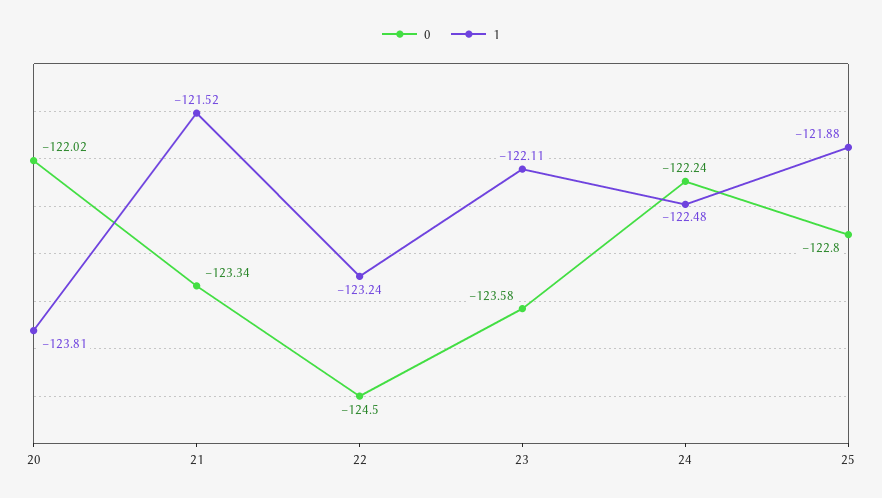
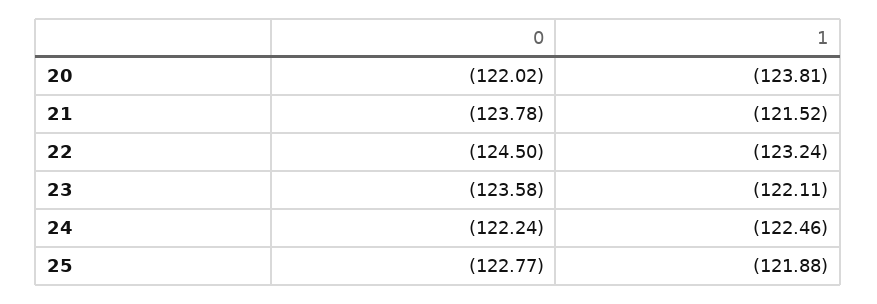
  {
    "0": {
      "20": -122.02,
-     "21": -123.34,
+     "21": -123.78,
      "22": -124.5,
      "23": -123.58,
      "24": -122.24,
-     "25": -122.8
+     "25": -122.77
    },
    "1": {
      "20": -123.81,
      "21": -121.52,
      "22": -123.24,
      "23": -122.11,
-     "24": -122.48,
+     "24": -122.46,
      "25": -121.88
    }
  }

